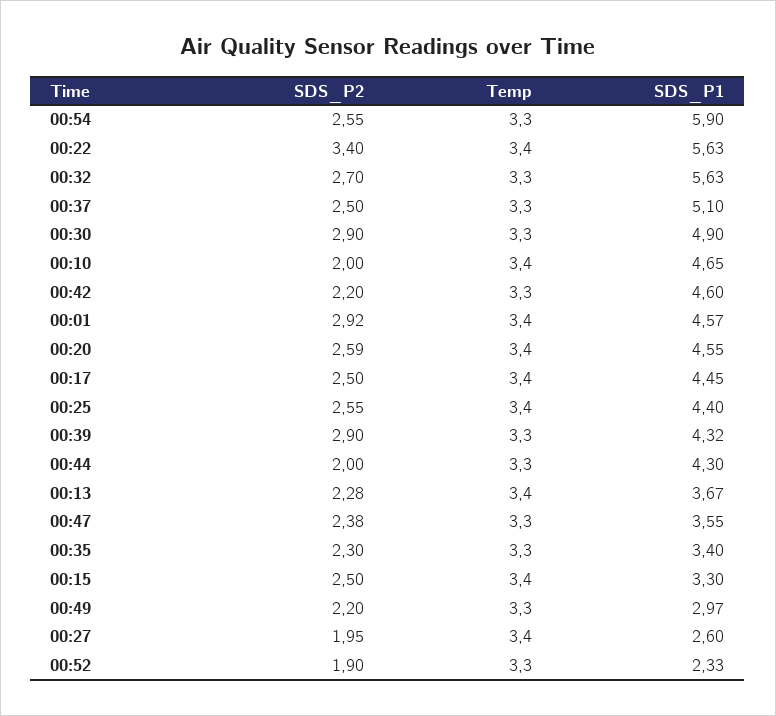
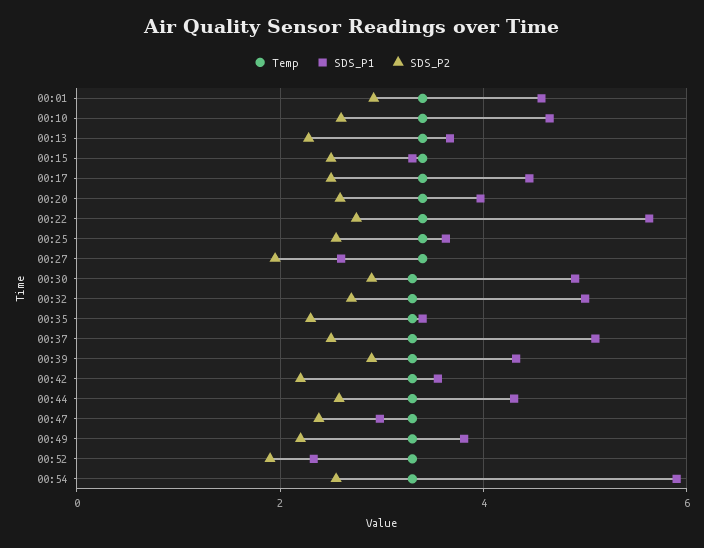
  {
    "SDS_P2": {
      "00:54": 2.55,
-     "00:22": 3.4,
+     "00:22": 2.8,
      "00:32": 2.7,
      "00:37": 2.5,
      "00:30": 2.9,
-     "00:10": 2,
+     "00:10": 2.6,
      "00:42": 2.2,
      "00:01": 2.92,
      "00:20": 2.59,
      "00:17": 2.5,
      "00:25": 2.55,
      "00:39": 2.9,
-     "00:44": 2,
+     "00:44": 2.6,
      "00:13": 2.28,
      "00:47": 2.38,
      "00:35": 2.3,
      "00:15": 2.5,
      "00:49": 2.2,
      "00:27": 1.95,
      "00:52": 1.9
    },
    "Temp": {
      "00:54": 3.3,
      "00:22": 3.4,
      "00:32": 3.3,
      "00:37": 3.3,
      "00:30": 3.3,
      "00:10": 3.4,
      "00:42": 3.3,
      "00:01": 3.4,
      "00:20": 3.4,
      "00:17": 3.4,
      "00:25": 3.4,
      "00:39": 3.3,
      "00:44": 3.3,
      "00:13": 3.4,
      "00:47": 3.3,
      "00:35": 3.3,
      "00:15": 3.4,
      "00:49": 3.3,
      "00:27": 3.4,
      "00:52": 3.3
    },
    "SDS_P1": {
      "00:54": 5.9,
      "00:22": 5.63,
-     "00:32": 5.63,
+     "00:32": 5,
      "00:37": 5.1,
      "00:30": 4.9,
      "00:10": 4.65,
-     "00:42": 4.6,
+     "00:42": 3.6,
      "00:01": 4.57,
-     "00:20": 4.55,
+     "00:20": 4,
      "00:17": 4.45,
-     "00:25": 4.4,
+     "00:25": 3.6,
      "00:39": 4.32,
      "00:44": 4.3,
      "00:13": 3.67,
-     "00:47": 3.55,
+     "00:47": 3,
      "00:35": 3.4,
      "00:15": 3.3,
-     "00:49": 2.97,
+     "00:49": 3.8,
      "00:27": 2.6,
      "00:52": 2.33
    }
  }

